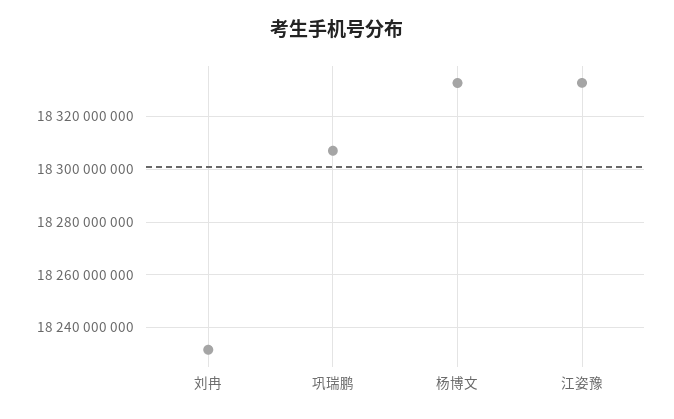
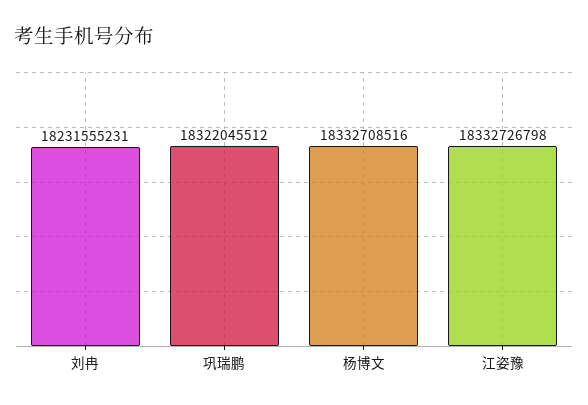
  {
    "刘冉": 18231555231,
-   "巩瑞鹏": 18307500000,
+   "巩瑞鹏": 18322045512,
    "杨博文": 18332708516,
    "江姿豫": 18332726798
  }

